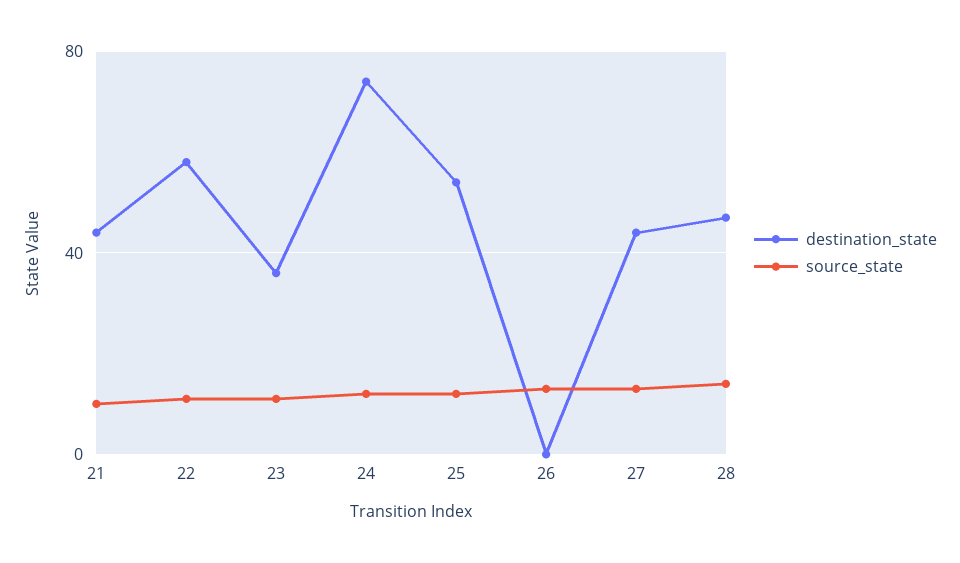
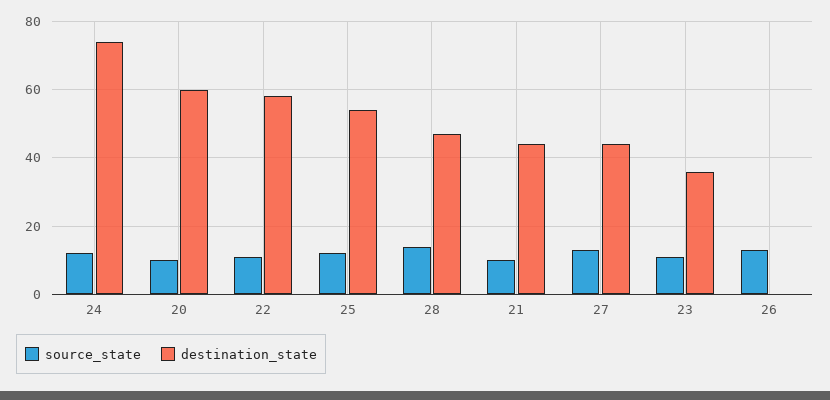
  {
    "destination_state": {
      "21": 45,
      "22": 60,
      "23": 35,
      "24": 75,
      "25": 55,
      "26": 0,
      "27": 45,
-     "28": 45
+     "28": 45,
+     "20": 60
    },
    "source_state": {
      "21": 10,
      "22": 10,
      "23": 10,
      "24": 10,
      "25": 10,
      "26": 15,
      "27": 15,
-     "28": 15
+     "28": 15,
+     "20": 10
    }
  }

